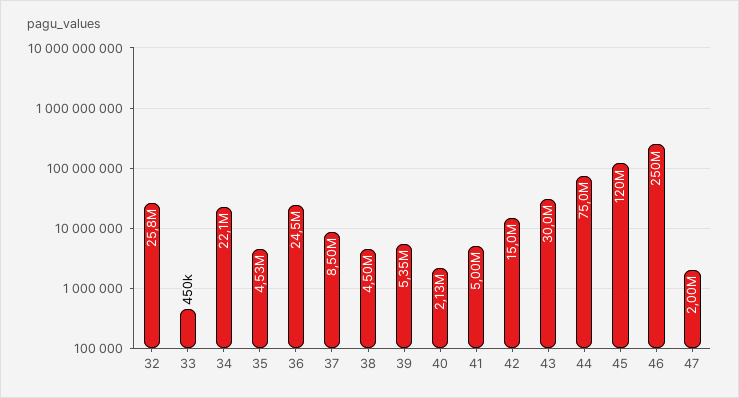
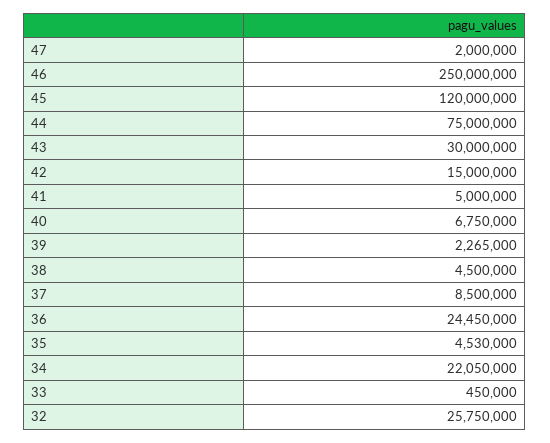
  {
    "32": 25750000,
    "33": 450000,
    "34": 22050000,
    "35": 4530000,
    "36": 24450000,
    "37": 8500000,
    "38": 4500000,
-   "39": 5350000,
+   "39": 2265000,
-   "40": 2130000,
+   "40": 6750000,
    "41": 5000000,
    "42": 15000000,
    "43": 30000000,
    "44": 75000000,
    "45": 120000000,
    "46": 250000000,
    "47": 2000000
  }

